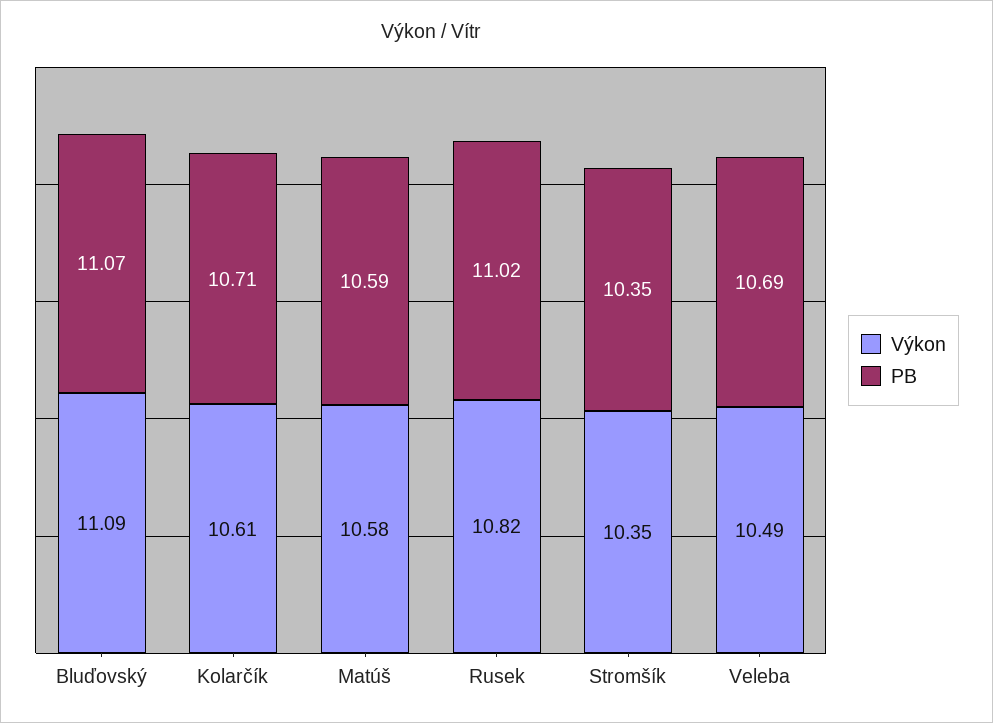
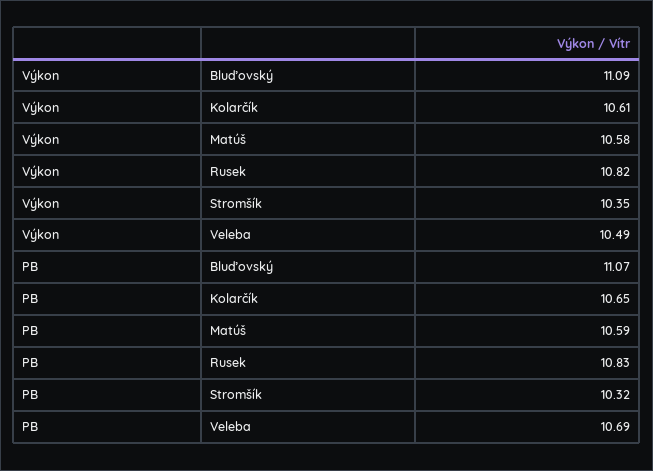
  {
    "Výkon": {
      "Bluďovský": 11.09,
      "Kolarčík": 10.61,
      "Matúš": 10.58,
      "Rusek": 10.82,
      "Stromšík": 10.35,
      "Veleba": 10.49
    },
    "PB": {
      "Bluďovský": 11.07,
-     "Kolarčík": 10.71,
+     "Kolarčík": 10.65,
      "Matúš": 10.59,
-     "Rusek": 11.02,
+     "Rusek": 10.83,
-     "Stromšík": 10.35,
+     "Stromšík": 10.32,
      "Veleba": 10.69
    }
  }

